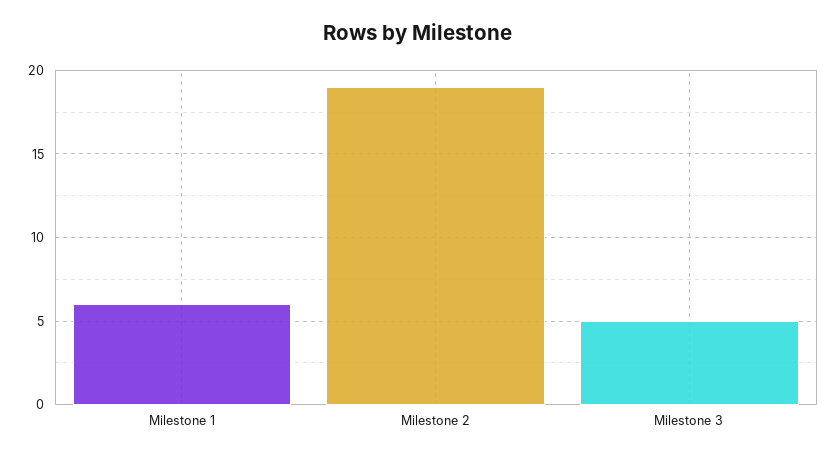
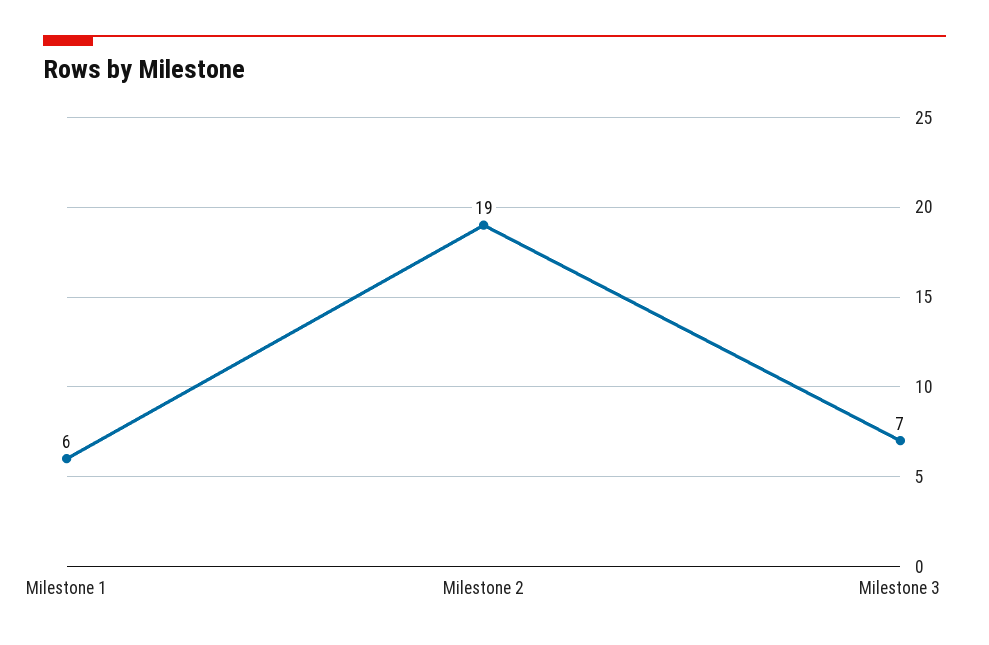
  {
    "Milestone 1": 6,
    "Milestone 2": 19,
-   "Milestone 3": 5
+   "Milestone 3": 7
  }

